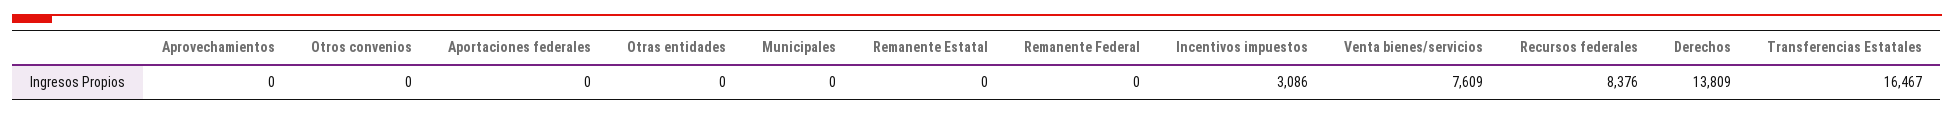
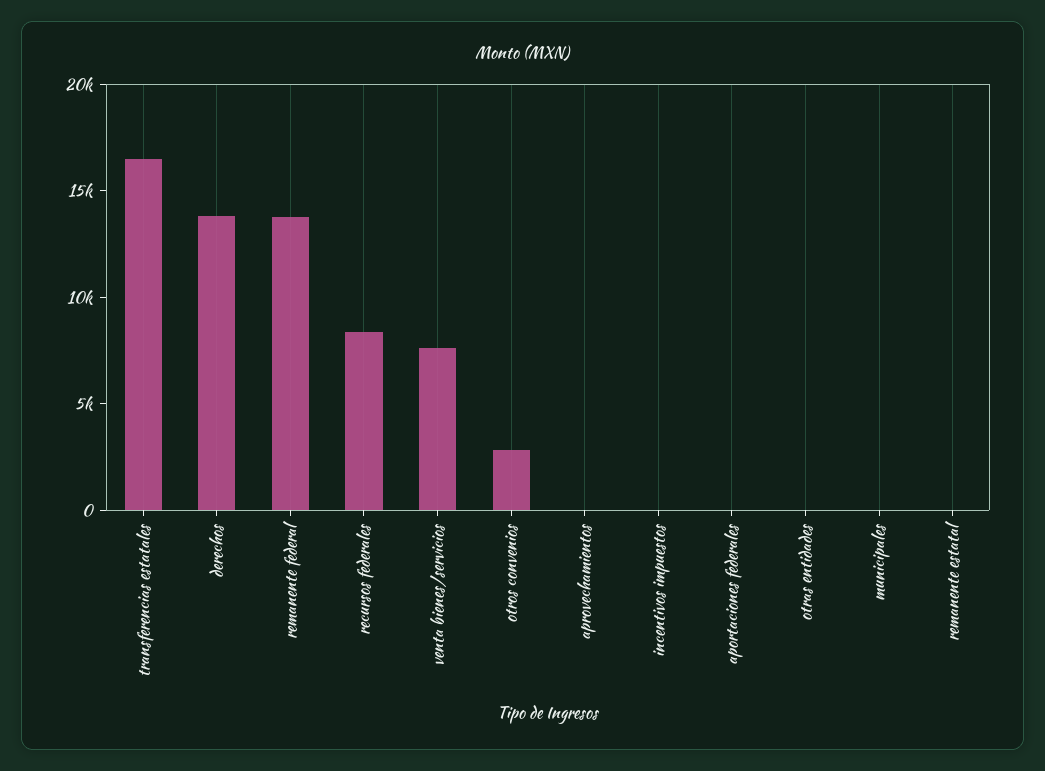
  {
    "Aprovechamientos": 0,
-   "Otros convenios": 0,
+   "Otros convenios": 3000,
    "Aportaciones federales": 0,
    "Otras entidades": 0,
    "Municipales": 0,
    "Remanente Estatal": 0,
-   "Remanente Federal": 0,
+   "Remanente Federal": 14000,
-   "Incentivos impuestos": 3086,
+   "Incentivos impuestos": 0,
    "Venta bienes/servicios": 7609,
    "Recursos federales": 8376,
    "Derechos": 13809,
    "Transferencias Estatales": 16467
  }

